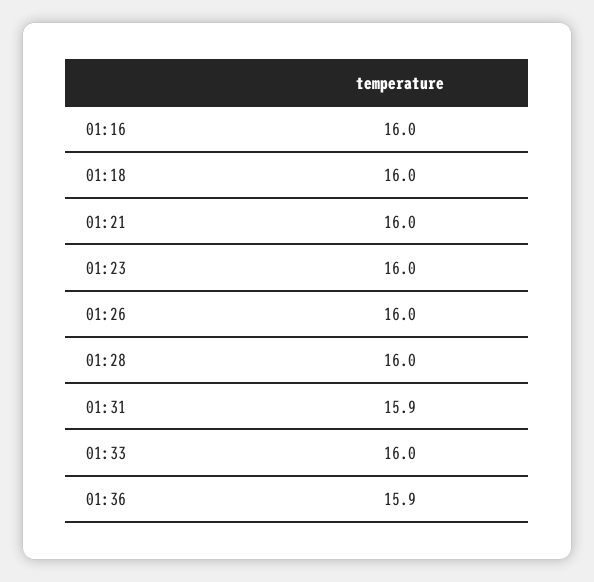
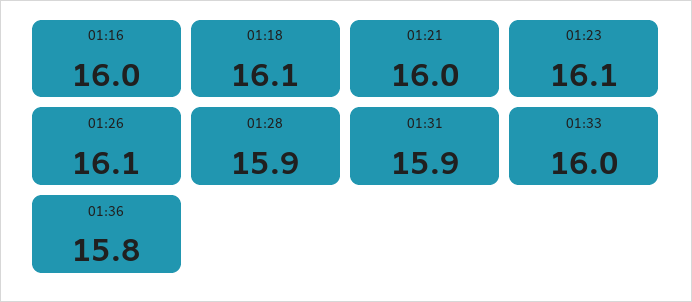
  {
    "01:16": 16,
-   "01:18": 16,
+   "01:18": 16.1,
    "01:21": 16,
-   "01:23": 16,
+   "01:23": 16.1,
-   "01:26": 16,
+   "01:26": 16.1,
-   "01:28": 16,
+   "01:28": 15.9,
    "01:31": 15.9,
    "01:33": 16,
-   "01:36": 15.9
+   "01:36": 15.8
  }

